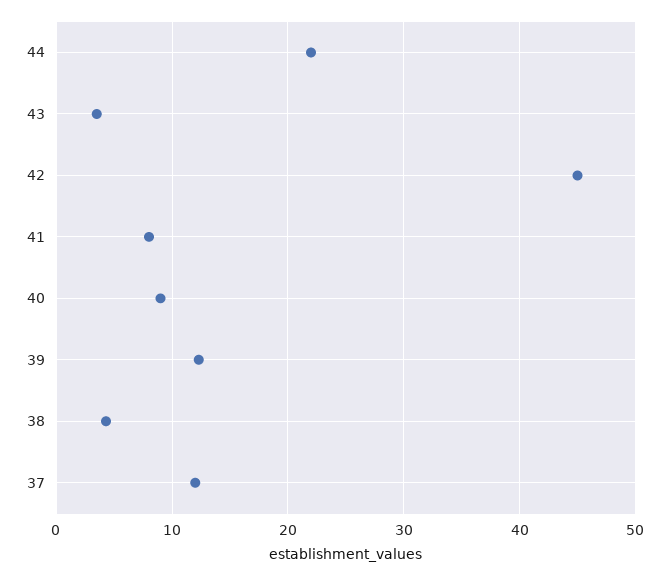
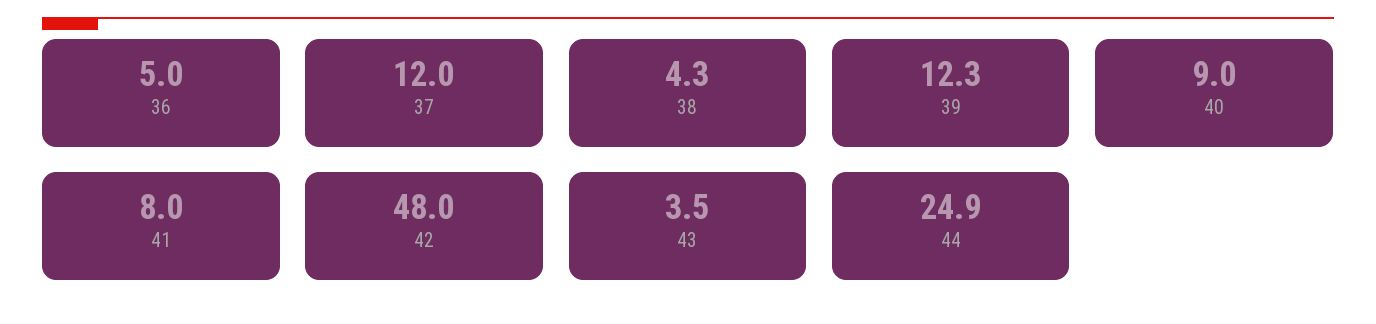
  {
-   "44": 22,
+   "44": 24.9,
    "43": 3.5,
-   "42": 45,
+   "42": 48,
    "41": 8,
    "40": 9,
    "39": 12.3,
    "38": 4.3,
-   "37": 12
+   "37": 12,
+   "36": 5
  }

